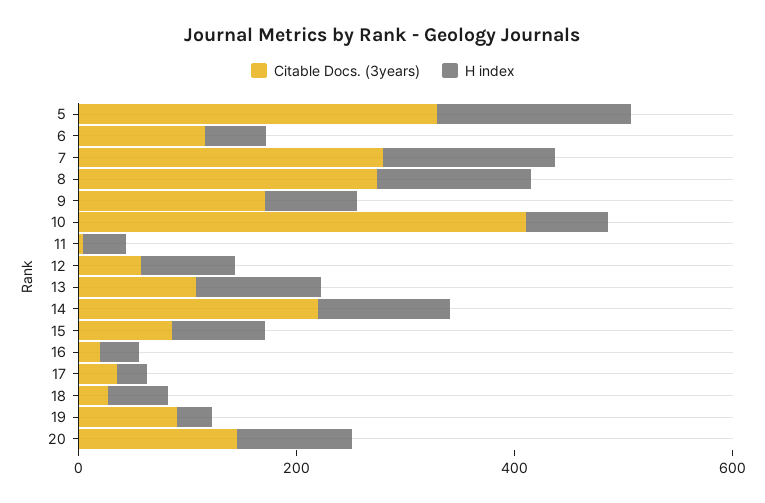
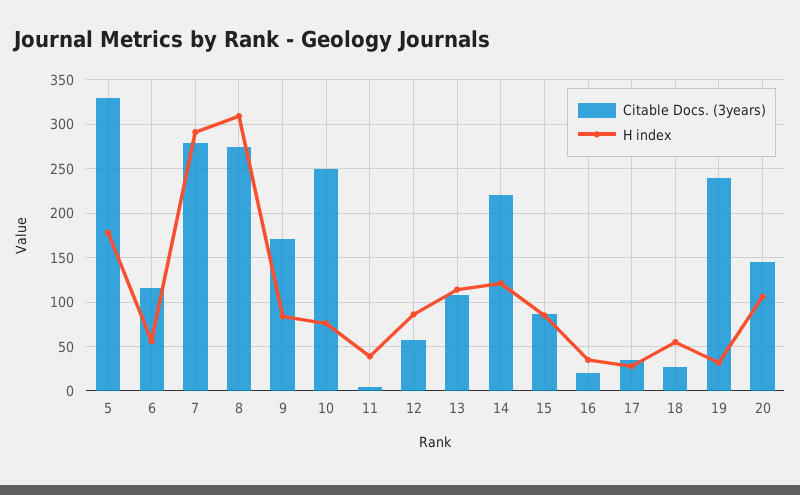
  {
    "Citable Docs. (3years)": {
      "5": 330,
      "6": 120,
      "7": 280,
      "8": 270,
      "9": 170,
-     "10": 400,
+     "10": 250,
      "11": 0,
      "12": 60,
      "13": 110,
      "14": 220,
      "15": 90,
      "16": 20,
      "17": 40,
      "18": 30,
-     "19": 100,
+     "19": 240,
      "20": 150
    },
    "H index": {
      "5": 180,
      "6": 60,
-     "7": 150,
+     "7": 290,
-     "8": 150,
+     "8": 310,
      "9": 80,
      "10": 80,
      "11": 40,
      "12": 90,
      "13": 110,
      "14": 120,
      "15": 90,
      "16": 40,
      "17": 30,
      "18": 60,
      "19": 30,
      "20": 110
    }
  }

